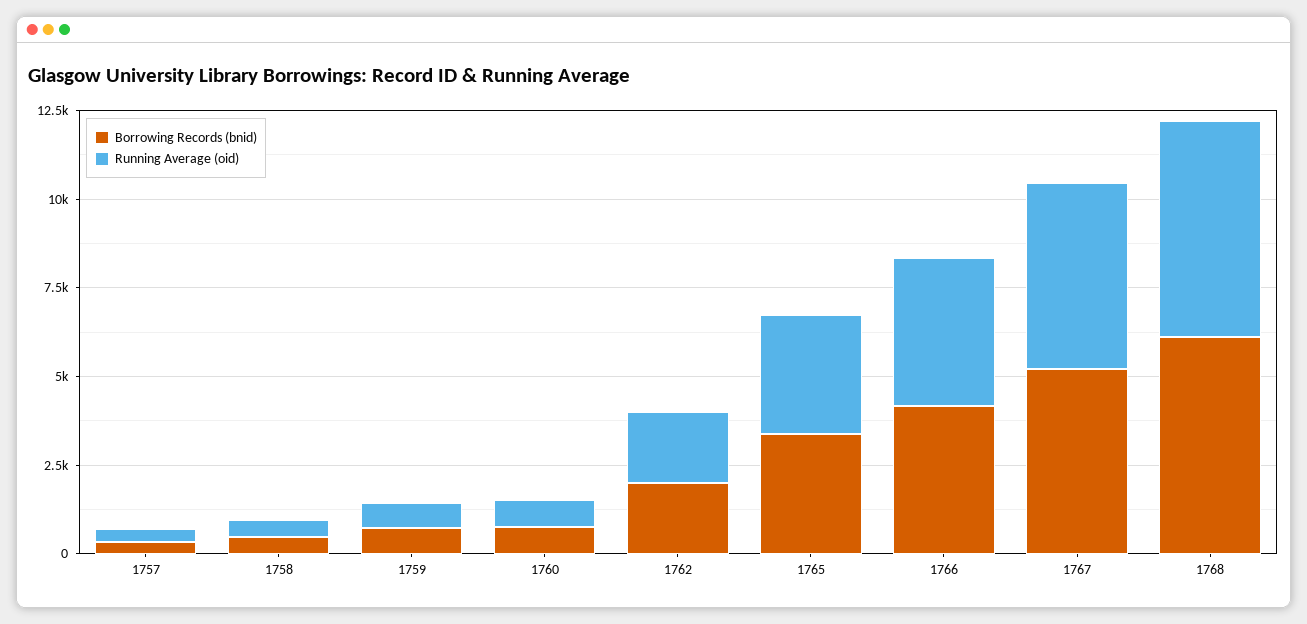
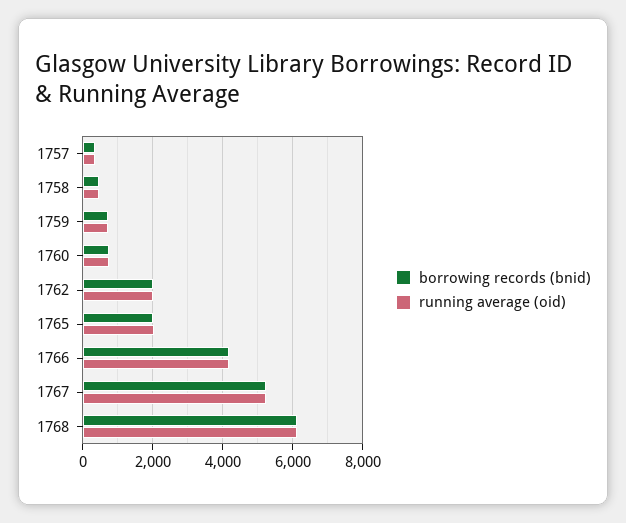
  {
    "Borrowing Records (bnid)": {
      "1757": 400,
      "1758": 400,
      "1759": 800,
      "1760": 800,
      "1762": 2000,
-     "1765": 3500,
+     "1765": 2000,
      "1766": 4200,
      "1767": 5200,
      "1768": 6200
    },
    "Running Average (oid)": {
      "1757": 400,
      "1758": 400,
      "1759": 800,
      "1760": 800,
      "1762": 2000,
-     "1765": 3500,
+     "1765": 2000,
      "1766": 4200,
      "1767": 5200,
      "1768": 6200
    }
  }

